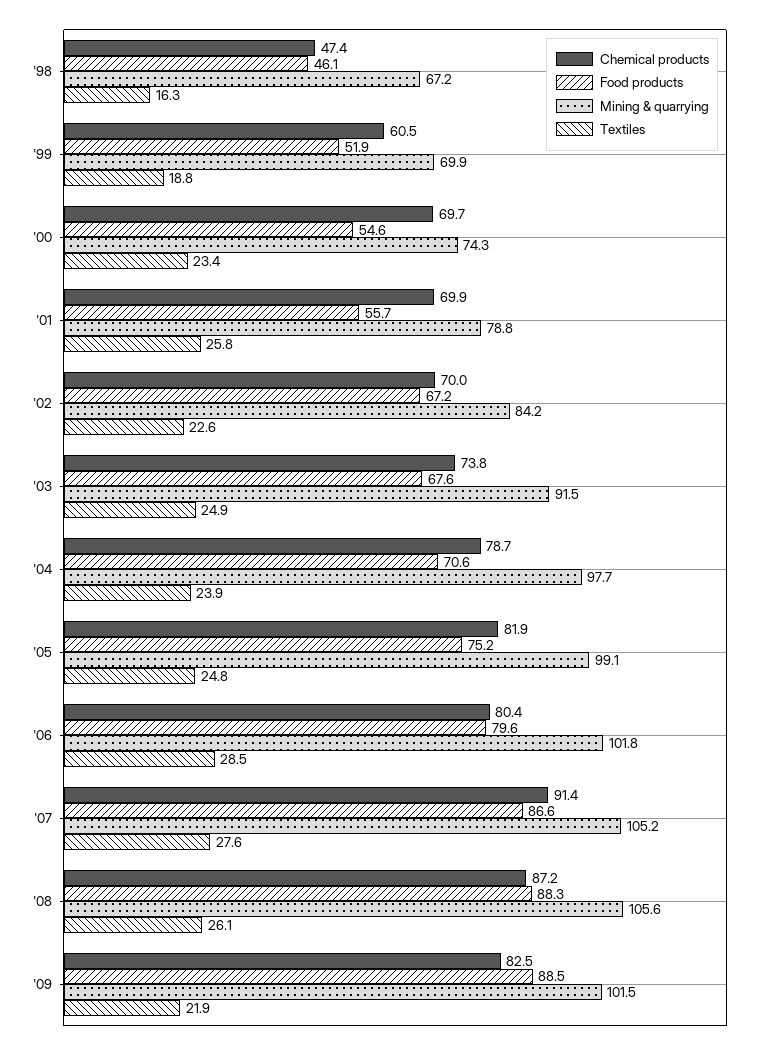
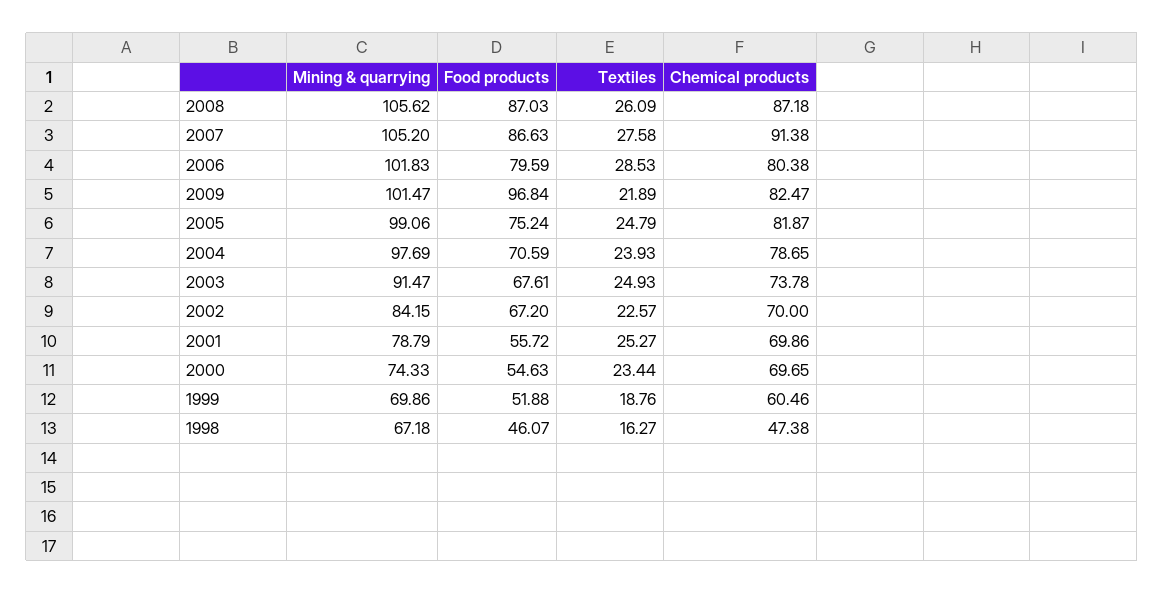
  {
    "Chemical products": {
      "'98": 47.38,
      "'99": 60.46,
      "'00": 69.65,
      "'01": 69.86,
      "'02": 70,
      "'03": 73.78,
      "'04": 78.65,
      "'05": 81.87,
      "'06": 80.38,
      "'07": 91.38,
      "'08": 87.18,
      "'09": 82.47
    },
    "Food products": {
      "'98": 46.07,
      "'99": 51.88,
      "'00": 54.63,
      "'01": 55.72,
      "'02": 67.2,
      "'03": 67.61,
      "'04": 70.59,
      "'05": 75.24,
      "'06": 79.59,
      "'07": 86.63,
-     "'08": 88.3,
+     "'08": 87.03,
-     "'09": 88.5
+     "'09": 96.84
    },
    "Mining & quarrying": {
      "'98": 67.18,
      "'99": 69.86,
      "'00": 74.33,
      "'01": 78.79,
      "'02": 84.15,
      "'03": 91.47,
      "'04": 97.69,
      "'05": 99.06,
      "'06": 101.83,
      "'07": 105.2,
      "'08": 105.62,
      "'09": 101.47
    },
    "Textiles": {
      "'98": 16.27,
      "'99": 18.76,
      "'00": 23.44,
-     "'01": 25.8,
+     "'01": 25.27,
      "'02": 22.57,
      "'03": 24.93,
      "'04": 23.93,
      "'05": 24.79,
      "'06": 28.53,
      "'07": 27.58,
      "'08": 26.09,
      "'09": 21.89
    }
  }

